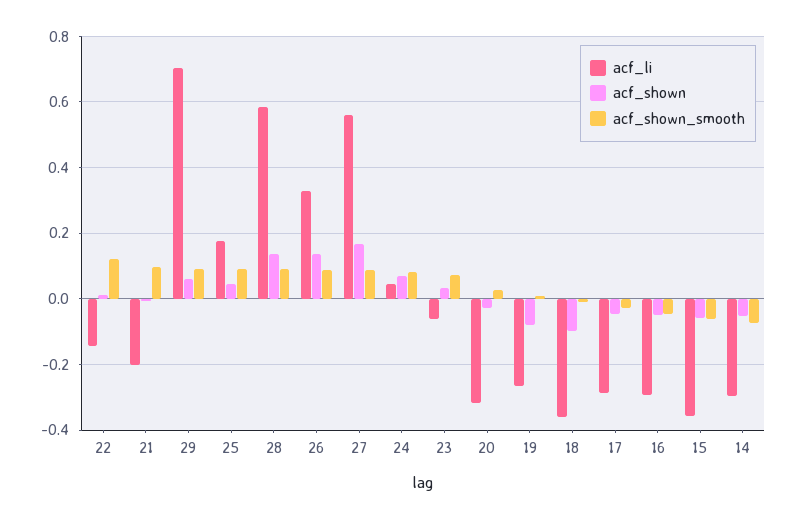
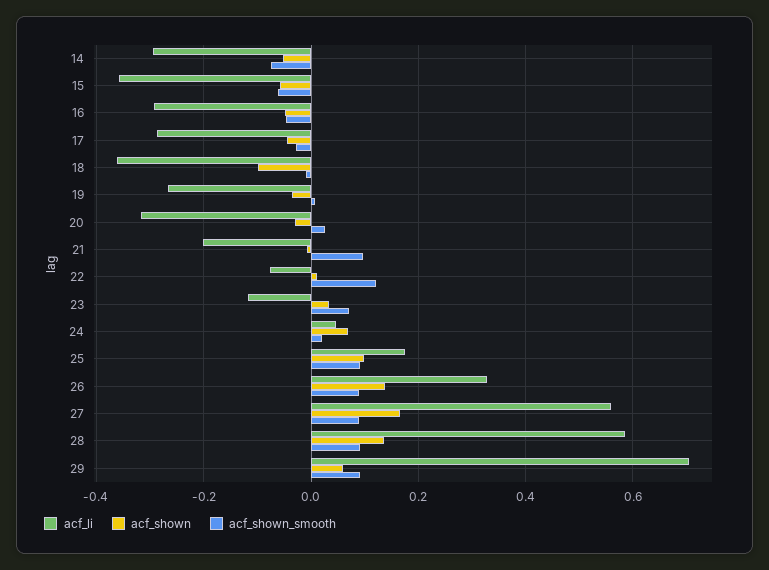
  {
    "acf_li": {
-     "22": -0.14,
+     "22": -0.08,
      "21": -0.2,
      "29": 0.7,
      "25": 0.18,
      "28": 0.58,
      "26": 0.32,
      "27": 0.56,
      "24": 0.04,
-     "23": -0.06,
+     "23": -0.12,
      "20": -0.32,
      "19": -0.26,
      "18": -0.36,
      "17": -0.28,
      "16": -0.3,
      "15": -0.36,
      "14": -0.3
    },
    "acf_shown": {
      "22": 0.02,
      "21": 0,
      "29": 0.06,
-     "25": 0.04,
+     "25": 0.1,
      "28": 0.14,
      "26": 0.14,
      "27": 0.16,
      "24": 0.06,
      "23": 0.04,
      "20": -0.02,
-     "19": -0.08,
+     "19": -0.04,
      "18": -0.1,
      "17": -0.04,
      "16": -0.04,
      "15": -0.06,
      "14": -0.06
    },
    "acf_shown_smooth": {
      "22": 0.12,
      "21": 0.1,
      "29": 0.1,
      "25": 0.1,
      "28": 0.1,
      "26": 0.08,
      "27": 0.08,
-     "24": 0.08,
+     "24": 0.02,
      "23": 0.08,
      "20": 0.02,
      "19": 0,
      "18": -0.02,
      "17": -0.02,
      "16": -0.04,
      "15": -0.06,
      "14": -0.08
    }
  }

